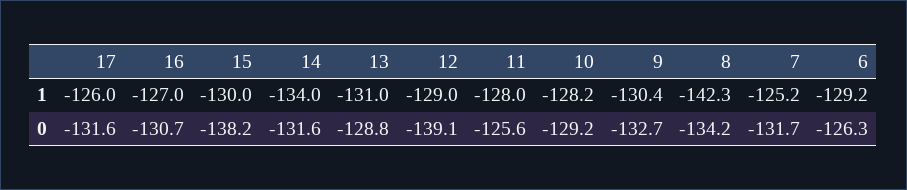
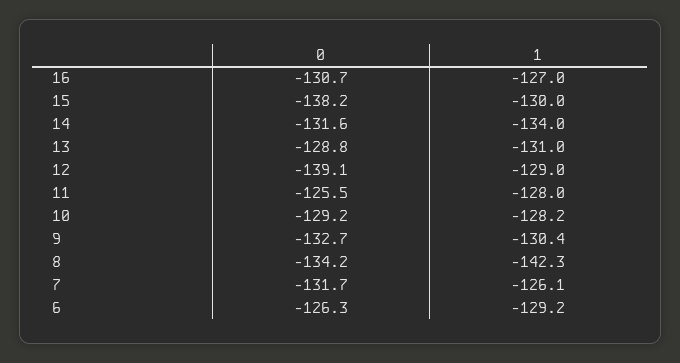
  {
-   "17": {
-     "1": -126,
-     "0": -131.6
-   },
    "16": {
      "1": -127,
      "0": -130.7
    },
    "15": {
      "1": -130,
      "0": -138.2
    },
    "14": {
      "1": -134,
      "0": -131.6
    },
    "13": {
      "1": -131,
      "0": -128.8
    },
    "12": {
      "1": -129,
      "0": -139.1
    },
    "11": {
      "1": -128,
-     "0": -125.6
+     "0": -125.5
    },
    "10": {
      "1": -128.2,
      "0": -129.2
    },
    "9": {
      "1": -130.4,
      "0": -132.7
    },
    "8": {
      "1": -142.3,
      "0": -134.2
    },
    "7": {
-     "1": -125.2,
+     "1": -126.1,
      "0": -131.7
    },
    "6": {
      "1": -129.2,
      "0": -126.3
    }
  }

